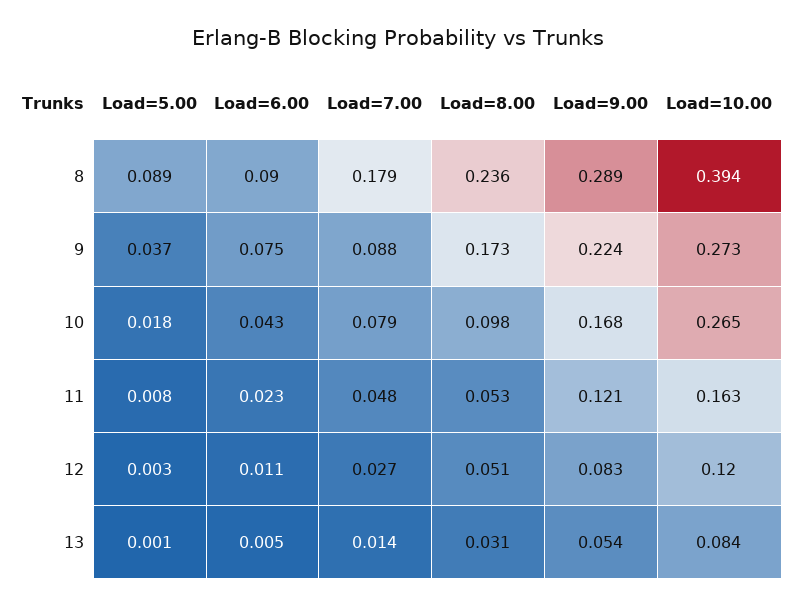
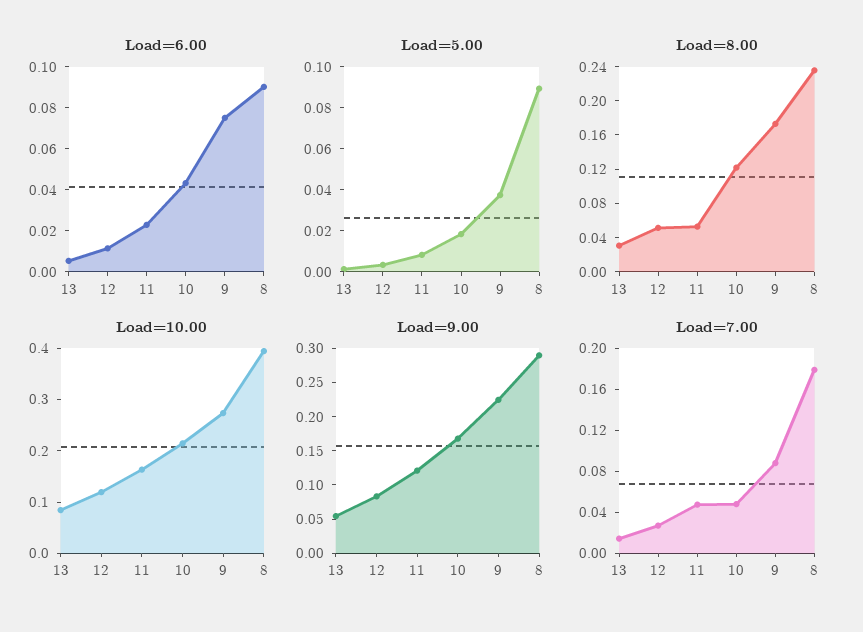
  {
    "Load=5.00": {
      "8": 0.089,
      "9": 0.037,
      "10": 0.018,
      "11": 0.008,
      "12": 0.003,
      "13": 0.001
    },
    "Load=6.00": {
      "8": 0.09,
      "9": 0.075,
      "10": 0.043,
      "11": 0.023,
      "12": 0.011,
      "13": 0.005
    },
    "Load=7.00": {
      "8": 0.179,
      "9": 0.088,
-     "10": 0.079,
+     "10": 0.05,
      "11": 0.048,
      "12": 0.027,
      "13": 0.014
    },
    "Load=8.00": {
      "8": 0.236,
      "9": 0.173,
-     "10": 0.098,
+     "10": 0.12,
      "11": 0.053,
      "12": 0.051,
      "13": 0.031
    },
    "Load=9.00": {
      "8": 0.289,
      "9": 0.224,
      "10": 0.168,
      "11": 0.121,
      "12": 0.083,
      "13": 0.054
    },
    "Load=10.00": {
      "8": 0.394,
      "9": 0.273,
-     "10": 0.265,
+     "10": 0.22,
      "11": 0.163,
      "12": 0.12,
      "13": 0.084
    }
  }

